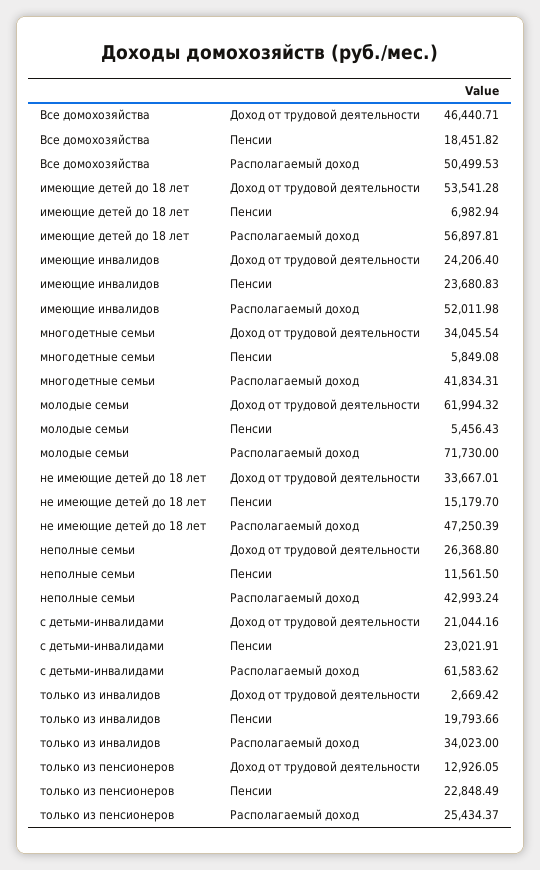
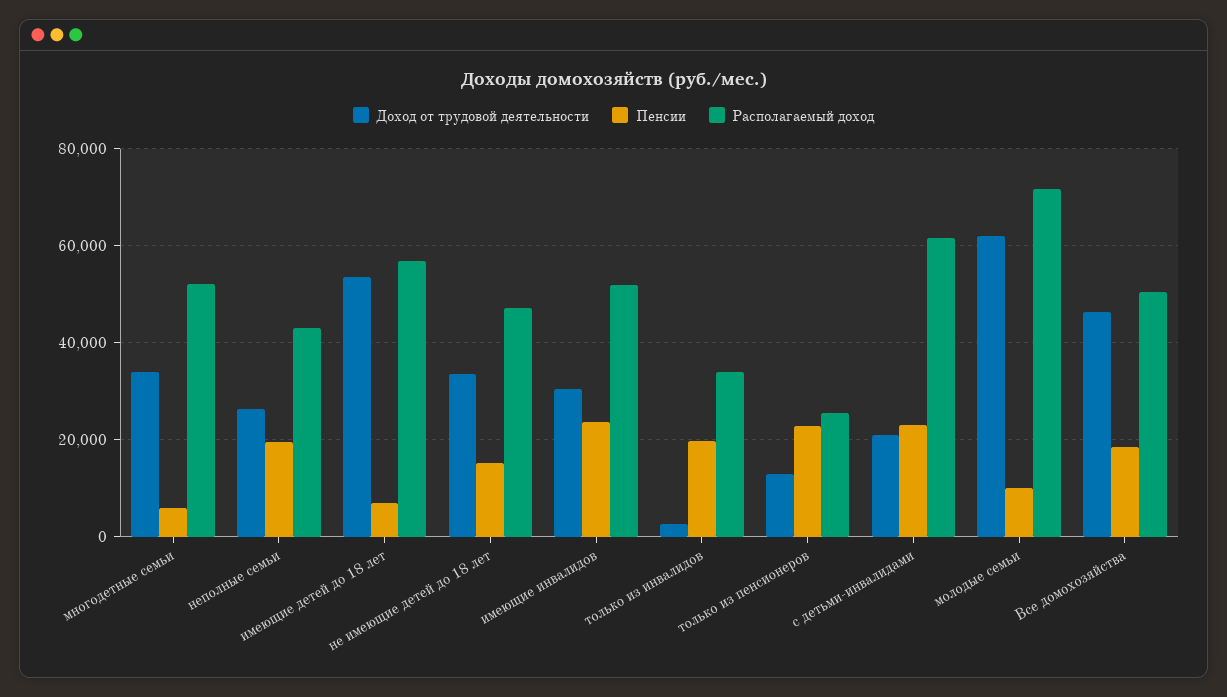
  {
    "Доход от трудовой деятельности": {
      "Все домохозяйства": 46440.71,
      "имеющие детей до 18 лет": 53541.28,
-     "имеющие инвалидов": 24206.4,
+     "имеющие инвалидов": 30000,
      "многодетные семьи": 34045.54,
      "молодые семьи": 61994.32,
      "не имеющие детей до 18 лет": 33667.01,
      "неполные семьи": 26368.8,
      "с детьми-инвалидами": 21044.16,
      "только из инвалидов": 2669.42,
      "только из пенсионеров": 12926.05
    },
    "Пенсии": {
      "Все домохозяйства": 18451.82,
      "имеющие детей до 18 лет": 6982.94,
      "имеющие инвалидов": 23680.83,
      "многодетные семьи": 5849.08,
-     "молодые семьи": 5456.43,
+     "молодые семьи": 10000,
      "не имеющие детей до 18 лет": 15179.7,
-     "неполные семьи": 11561.5,
+     "неполные семьи": 20000,
      "с детьми-инвалидами": 23021.91,
      "только из инвалидов": 19793.66,
      "только из пенсионеров": 22848.49
    },
    "Располагаемый доход": {
      "Все домохозяйства": 50499.53,
      "имеющие детей до 18 лет": 56897.81,
      "имеющие инвалидов": 52011.98,
-     "многодетные семьи": 41834.31,
+     "многодетные семьи": 52000,
      "молодые семьи": 71730,
      "не имеющие детей до 18 лет": 47250.39,
      "неполные семьи": 42993.24,
      "с детьми-инвалидами": 61583.62,
      "только из инвалидов": 34023,
      "только из пенсионеров": 25434.37
    }
  }

